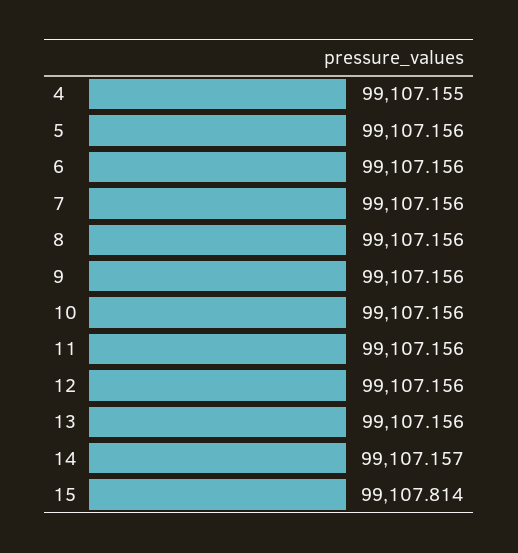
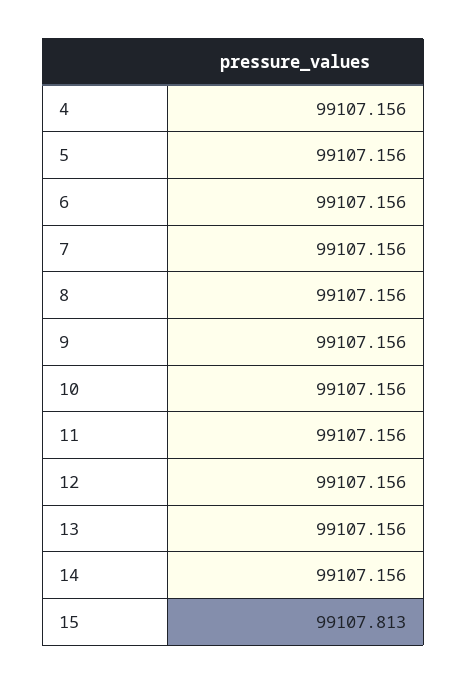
  {
-   "4": 99107.155,
+   "4": 99107.156,
    "5": 99107.156,
    "6": 99107.156,
    "7": 99107.156,
    "8": 99107.156,
    "9": 99107.156,
    "10": 99107.156,
    "11": 99107.156,
    "12": 99107.156,
    "13": 99107.156,
-   "14": 99107.157,
+   "14": 99107.156,
-   "15": 99107.814
+   "15": 99107.813
  }

